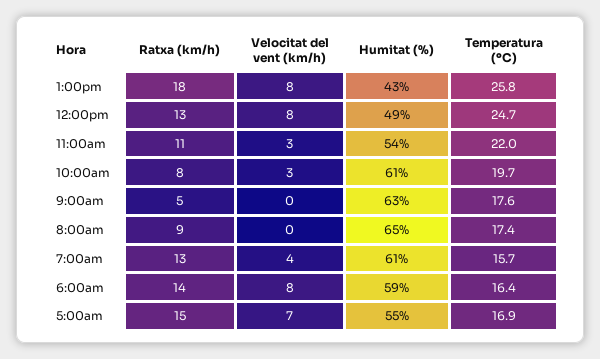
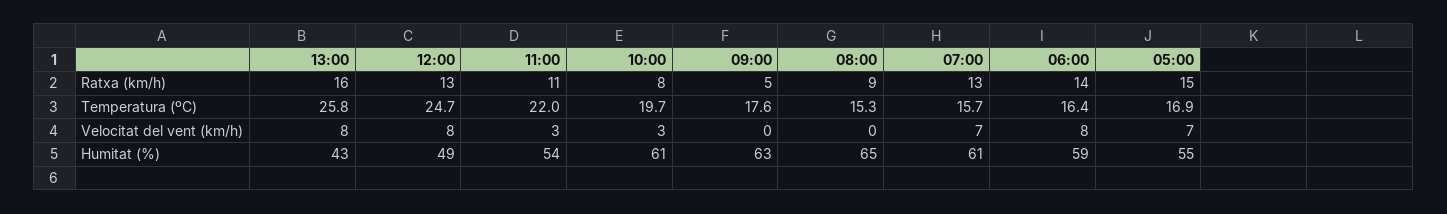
  {
    "Ratxa (km/h)": {
-     "1:00pm": 18,
+     "1:00pm": 16,
      "12:00pm": 13,
      "11:00am": 11,
      "10:00am": 8,
      "9:00am": 5,
      "8:00am": 9,
      "7:00am": 13,
      "6:00am": 14,
      "5:00am": 15
    },
    "Velocitat del vent (km/h)": {
      "1:00pm": 8,
      "12:00pm": 8,
      "11:00am": 3,
      "10:00am": 3,
      "9:00am": 0,
      "8:00am": 0,
-     "7:00am": 4,
+     "7:00am": 7,
      "6:00am": 8,
      "5:00am": 7
    },
    "Humitat (%)": {
      "1:00pm": 43,
      "12:00pm": 49,
      "11:00am": 54,
      "10:00am": 61,
      "9:00am": 63,
      "8:00am": 65,
      "7:00am": 61,
      "6:00am": 59,
      "5:00am": 55
    },
    "Temperatura (ºC)": {
      "1:00pm": 25.8,
      "12:00pm": 24.7,
      "11:00am": 22,
      "10:00am": 19.7,
      "9:00am": 17.6,
-     "8:00am": 17.4,
+     "8:00am": 15.3,
      "7:00am": 15.7,
      "6:00am": 16.4,
      "5:00am": 16.9
    }
  }

